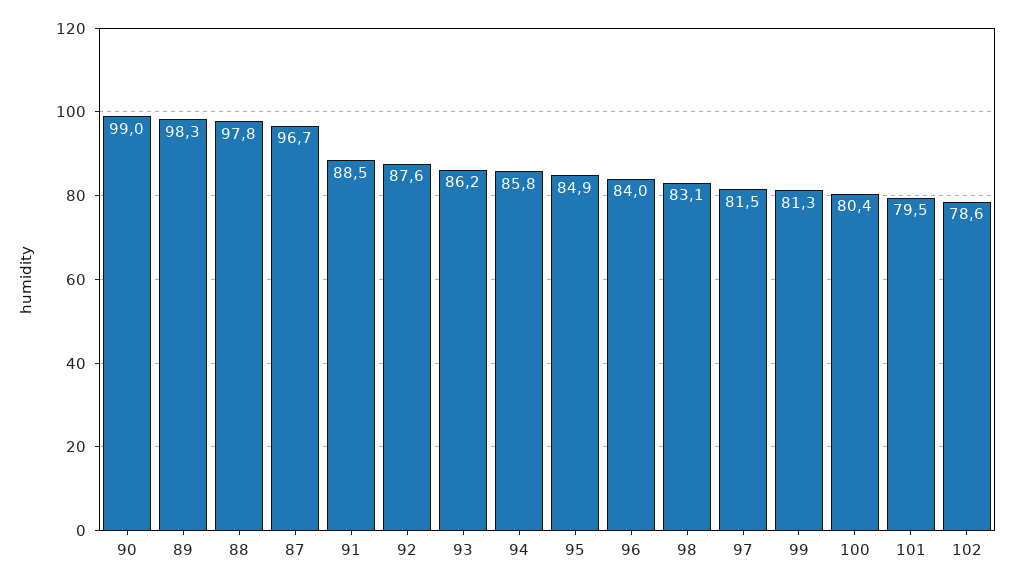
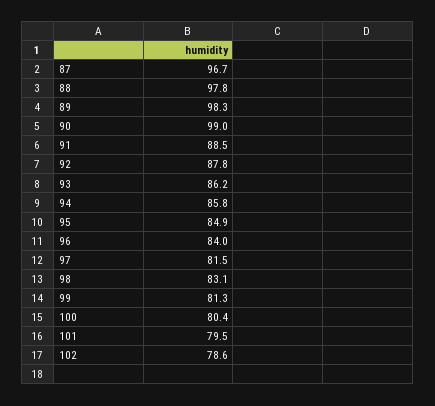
  {
    "90": 99,
    "89": 98.3,
    "88": 97.8,
    "87": 96.7,
    "91": 88.5,
-   "92": 87.6,
+   "92": 87.8,
    "93": 86.2,
    "94": 85.8,
    "95": 84.9,
    "96": 84,
    "98": 83.1,
    "97": 81.5,
    "99": 81.3,
    "100": 80.4,
    "101": 79.5,
    "102": 78.6
  }

